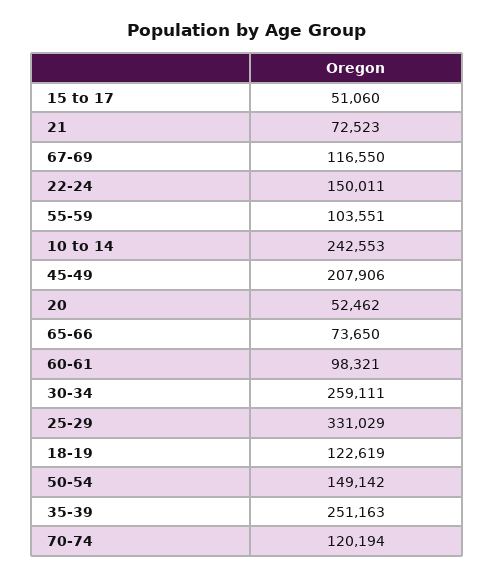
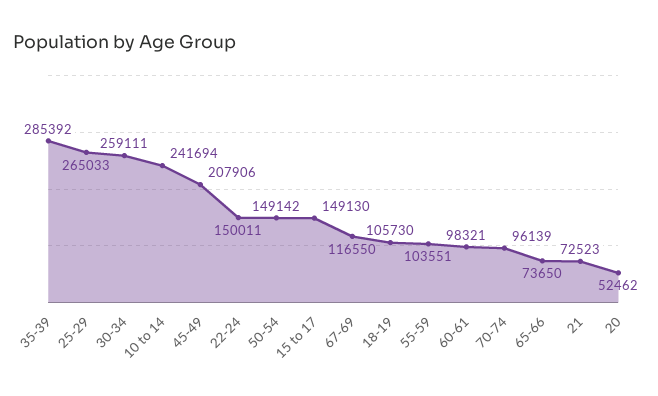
  {
-   "15 to 17": 51060,
+   "15 to 17": 149130,
    "21": 72523,
    "67-69": 116550,
    "22-24": 150011,
    "55-59": 103551,
-   "10 to 14": 242553,
+   "10 to 14": 241694,
    "45-49": 207906,
    "20": 52462,
    "65-66": 73650,
    "60-61": 98321,
    "30-34": 259111,
-   "25-29": 331029,
+   "25-29": 265033,
-   "18-19": 122619,
+   "18-19": 105730,
    "50-54": 149142,
-   "35-39": 251163,
+   "35-39": 285392,
-   "70-74": 120194
+   "70-74": 96139
  }

